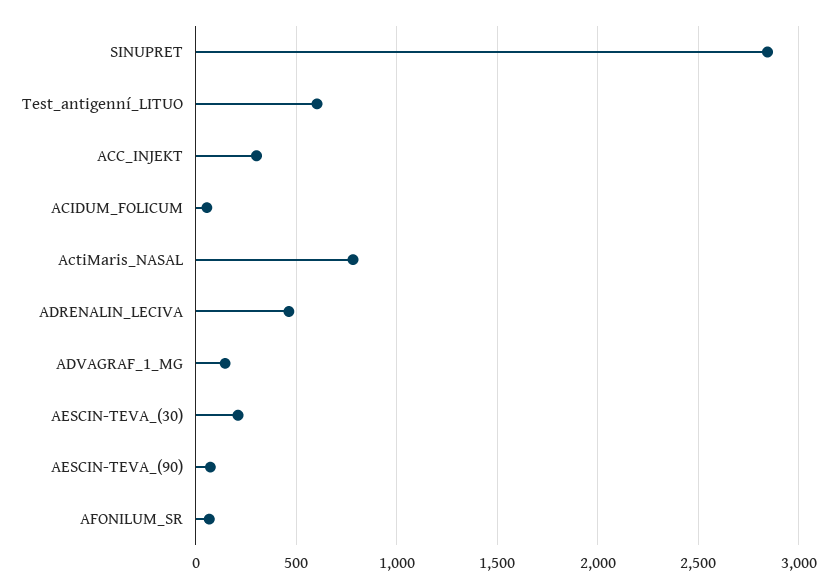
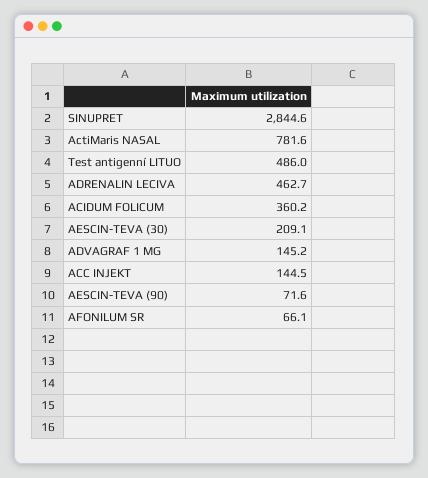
  {
    "SINUPRET": 2844.6,
-   "Test_antigenní_LITUO": 600,
+   "Test_antigenní_LITUO": 486,
-   "ACC_INJEKT": 300,
+   "ACC_INJEKT": 144.5,
-   "ACIDUM_FOLICUM": 50,
+   "ACIDUM_FOLICUM": 360.2,
    "ActiMaris_NASAL": 781.6,
    "ADRENALIN_LECIVA": 462.7,
    "ADVAGRAF_1_MG": 145.2,
    "AESCIN-TEVA_(30)": 209.1,
    "AESCIN-TEVA_(90)": 71.6,
    "AFONILUM_SR": 66.1
  }

